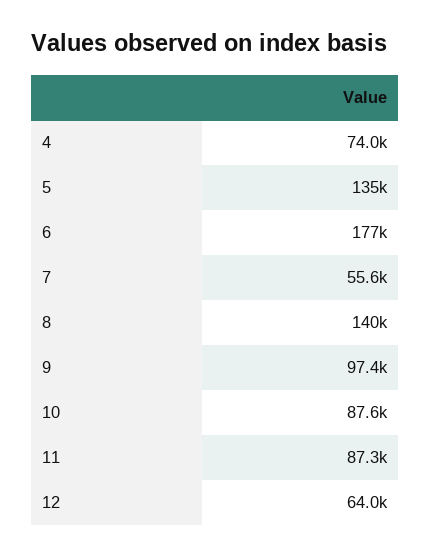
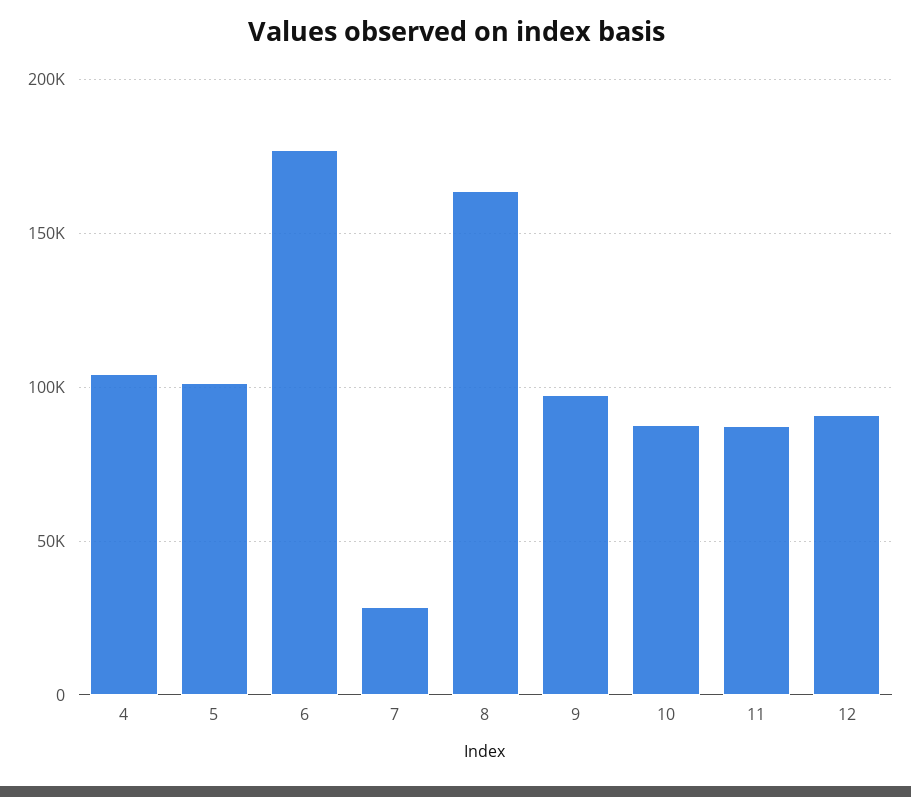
  {
-   "4": 74000,
+   "4": 105000,
-   "5": 135000,
+   "5": 100000,
    "6": 177000,
-   "7": 55600,
+   "7": 30000,
-   "8": 140000,
+   "8": 165000,
    "9": 97400,
    "10": 87600,
    "11": 87300,
-   "12": 64000
+   "12": 90000
  }

